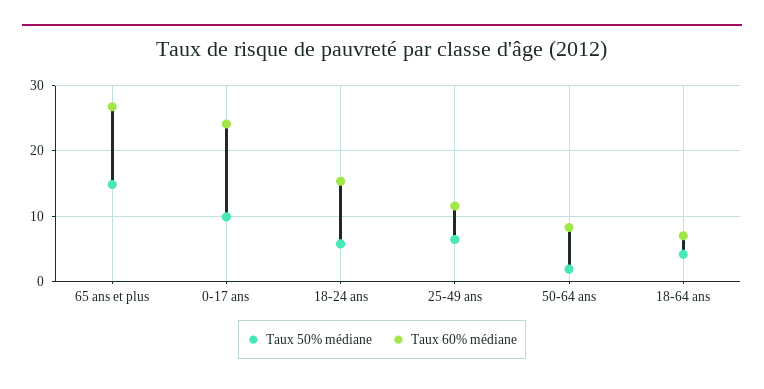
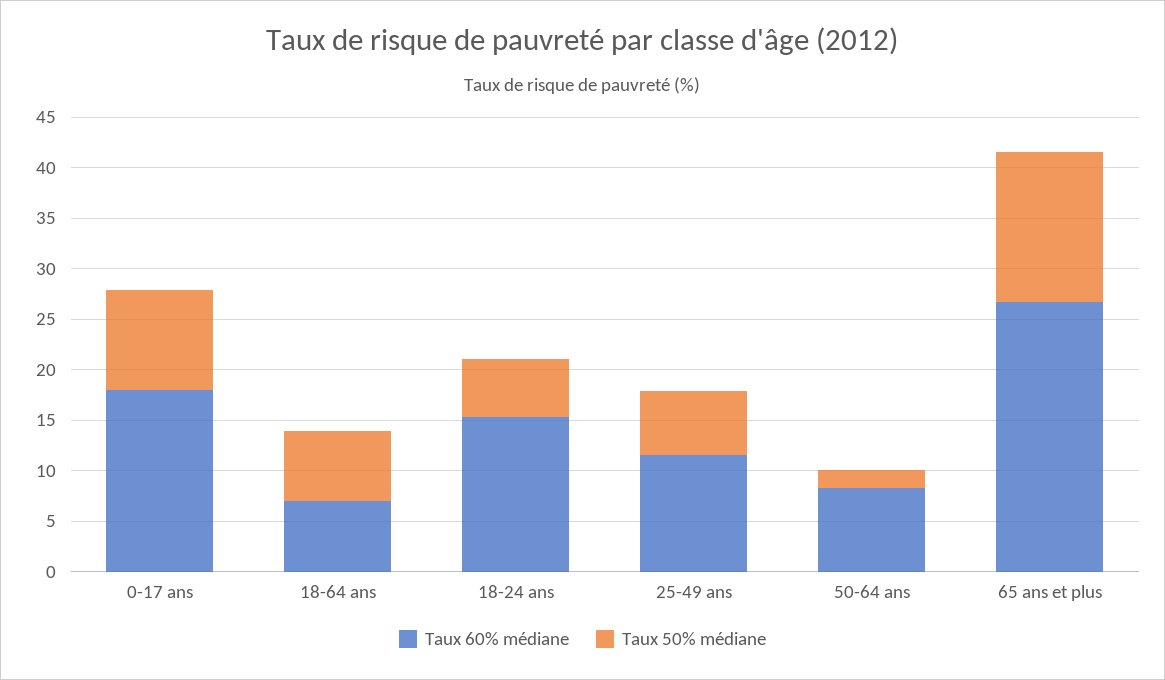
  {
    "Taux 50% médiane": {
      "65 ans et plus": 15,
      "0-17 ans": 10,
      "18-24 ans": 6,
      "25-49 ans": 6,
      "50-64 ans": 2,
-     "18-64 ans": 4
+     "18-64 ans": 7
    },
    "Taux 60% médiane": {
      "65 ans et plus": 27,
-     "0-17 ans": 24,
+     "0-17 ans": 18,
      "18-24 ans": 15,
      "25-49 ans": 12,
      "50-64 ans": 8,
      "18-64 ans": 7
    }
  }

